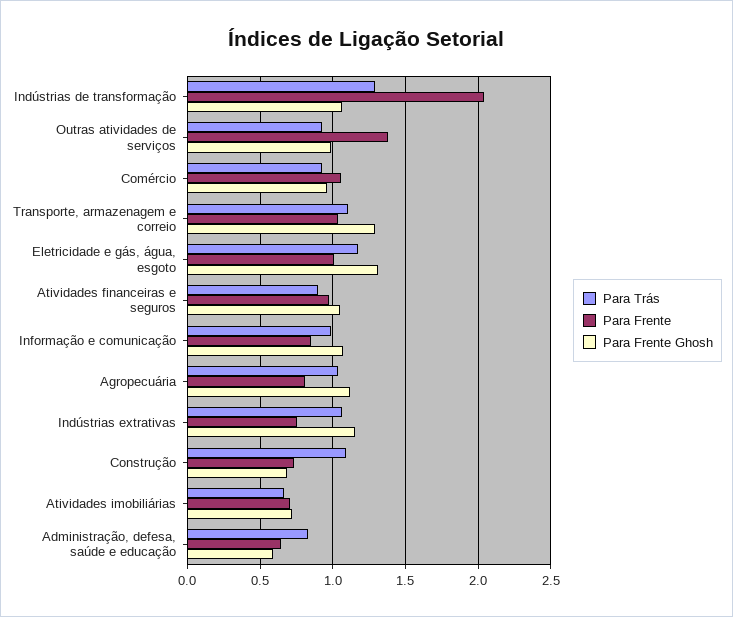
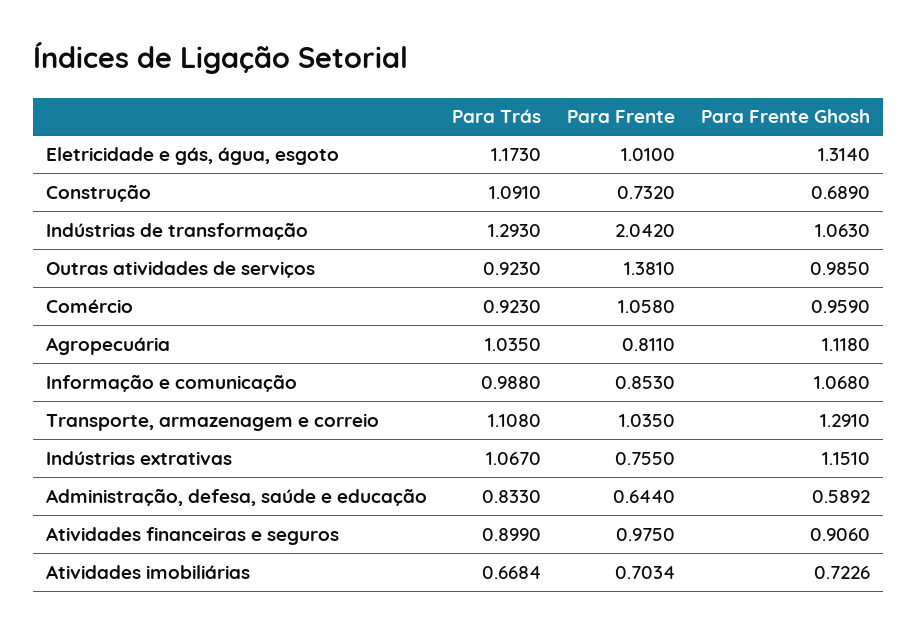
  {
    "Para Trás": {
      "Indústrias de transformação": 1.293,
      "Outras atividades de serviços": 0.923,
      "Comércio": 0.923,
      "Transporte, armazenagem e correio": 1.108,
      "Eletricidade e gás, água, esgoto": 1.173,
      "Atividades financeiras e seguros": 0.899,
      "Informação e comunicação": 0.988,
      "Agropecuária": 1.035,
      "Indústrias extrativas": 1.067,
      "Construção": 1.091,
      "Atividades imobiliárias": 0.6684,
      "Administração, defesa, saúde e educação": 0.833
    },
    "Para Frente": {
      "Indústrias de transformação": 2.042,
      "Outras atividades de serviços": 1.381,
      "Comércio": 1.058,
      "Transporte, armazenagem e correio": 1.035,
      "Eletricidade e gás, água, esgoto": 1.01,
      "Atividades financeiras e seguros": 0.975,
      "Informação e comunicação": 0.853,
      "Agropecuária": 0.811,
      "Indústrias extrativas": 0.755,
      "Construção": 0.732,
      "Atividades imobiliárias": 0.7034,
      "Administração, defesa, saúde e educação": 0.644
    },
    "Para Frente Ghosh": {
      "Indústrias de transformação": 1.063,
      "Outras atividades de serviços": 0.985,
      "Comércio": 0.959,
      "Transporte, armazenagem e correio": 1.291,
      "Eletricidade e gás, água, esgoto": 1.314,
-     "Atividades financeiras e seguros": 1.05,
+     "Atividades financeiras e seguros": 0.906,
      "Informação e comunicação": 1.068,
      "Agropecuária": 1.118,
      "Indústrias extrativas": 1.151,
      "Construção": 0.689,
      "Atividades imobiliárias": 0.7226,
      "Administração, defesa, saúde e educação": 0.5892
    }
  }

